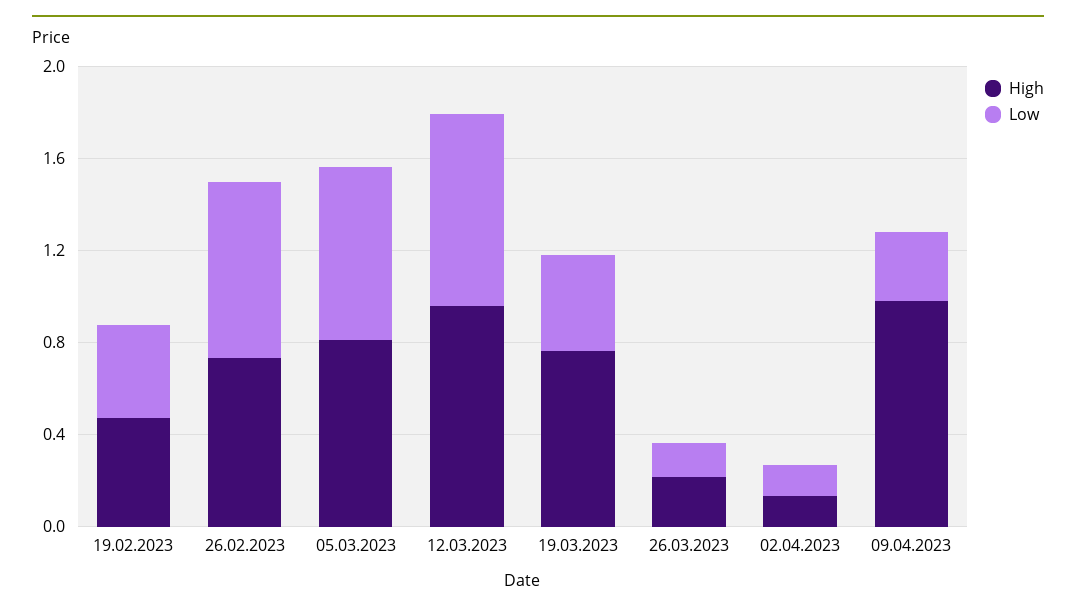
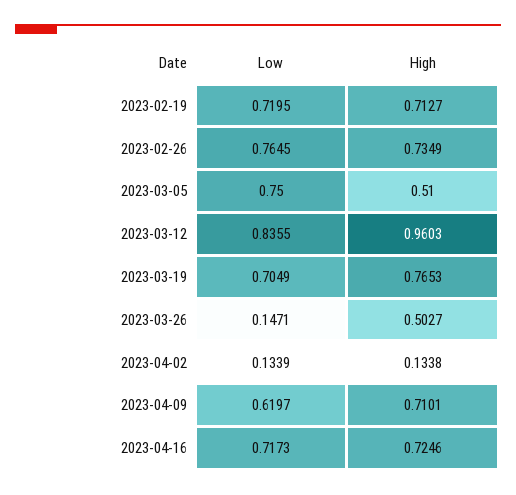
  {
    "High": {
-     "19.02.2023": 0.5,
+     "19.02.2023": 0.7127,
      "26.02.2023": 0.7349,
-     "05.03.2023": 0.8,
+     "05.03.2023": 0.51,
      "12.03.2023": 0.9603,
      "19.03.2023": 0.7653,
-     "26.03.2023": 0.2,
+     "26.03.2023": 0.5027,
      "02.04.2023": 0.1338,
-     "09.04.2023": 1
+     "09.04.2023": 0.7101,
+     "2023-04-16": 0.7246
    },
    "Low": {
-     "19.02.2023": 0.4,
+     "19.02.2023": 0.7195,
      "26.02.2023": 0.7645,
      "05.03.2023": 0.75,
      "12.03.2023": 0.8355,
-     "19.03.2023": 0.4,
+     "19.03.2023": 0.7049,
      "26.03.2023": 0.1471,
      "02.04.2023": 0.1339,
-     "09.04.2023": 0.3
+     "09.04.2023": 0.6197,
+     "2023-04-16": 0.7173
    }
  }

